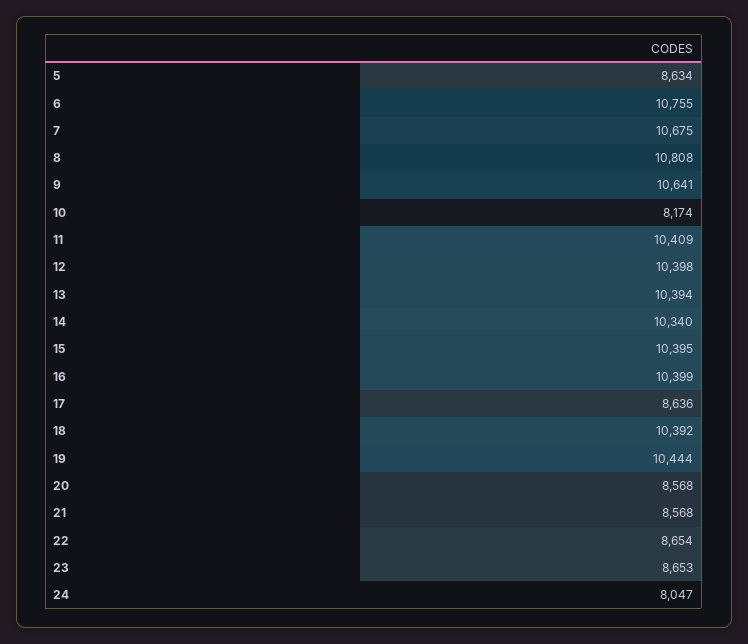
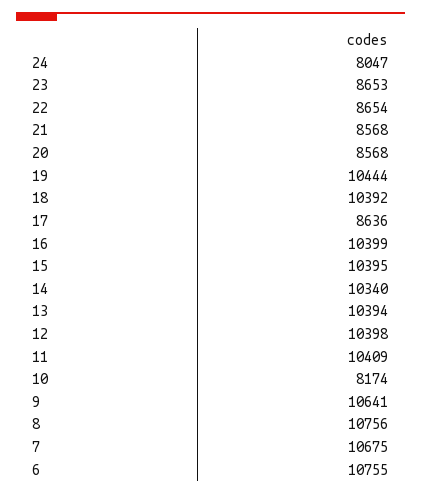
  {
-   "5": 8634,
    "6": 10755,
    "7": 10675,
-   "8": 10808,
+   "8": 10756,
    "9": 10641,
    "10": 8174,
    "11": 10409,
    "12": 10398,
    "13": 10394,
    "14": 10340,
    "15": 10395,
    "16": 10399,
    "17": 8636,
    "18": 10392,
    "19": 10444,
    "20": 8568,
    "21": 8568,
    "22": 8654,
    "23": 8653,
    "24": 8047
  }

